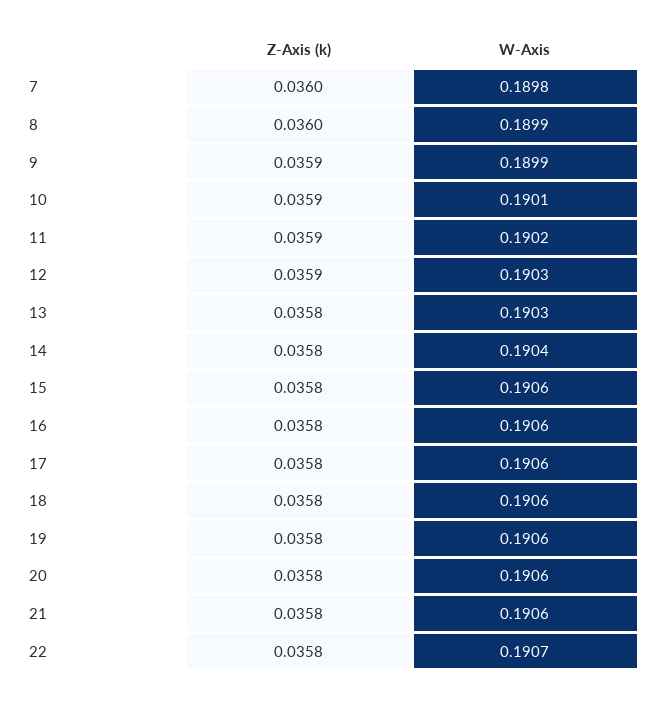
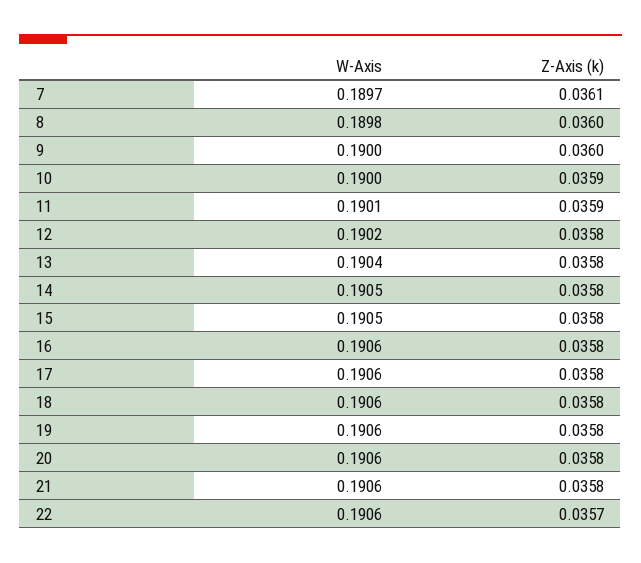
  {
    "Z-Axis (k)": {
-     "7": 0.036,
+     "7": 0.0361,
      "8": 0.036,
-     "9": 0.0359,
+     "9": 0.036,
      "10": 0.0359,
      "11": 0.0359,
-     "12": 0.0359,
+     "12": 0.0358,
      "13": 0.0358,
      "14": 0.0358,
      "15": 0.0358,
      "16": 0.0358,
      "17": 0.0358,
      "18": 0.0358,
      "19": 0.0358,
      "20": 0.0358,
      "21": 0.0358,
-     "22": 0.0358
+     "22": 0.0357
    },
    "W-Axis": {
-     "7": 0.1898,
+     "7": 0.1897,
-     "8": 0.1899,
+     "8": 0.1898,
-     "9": 0.1899,
+     "9": 0.19,
-     "10": 0.1901,
+     "10": 0.19,
-     "11": 0.1902,
+     "11": 0.1901,
-     "12": 0.1903,
+     "12": 0.1902,
-     "13": 0.1903,
+     "13": 0.1904,
-     "14": 0.1904,
+     "14": 0.1905,
-     "15": 0.1906,
+     "15": 0.1905,
      "16": 0.1906,
      "17": 0.1906,
      "18": 0.1906,
      "19": 0.1906,
      "20": 0.1906,
      "21": 0.1906,
-     "22": 0.1907
+     "22": 0.1906
    }
  }

